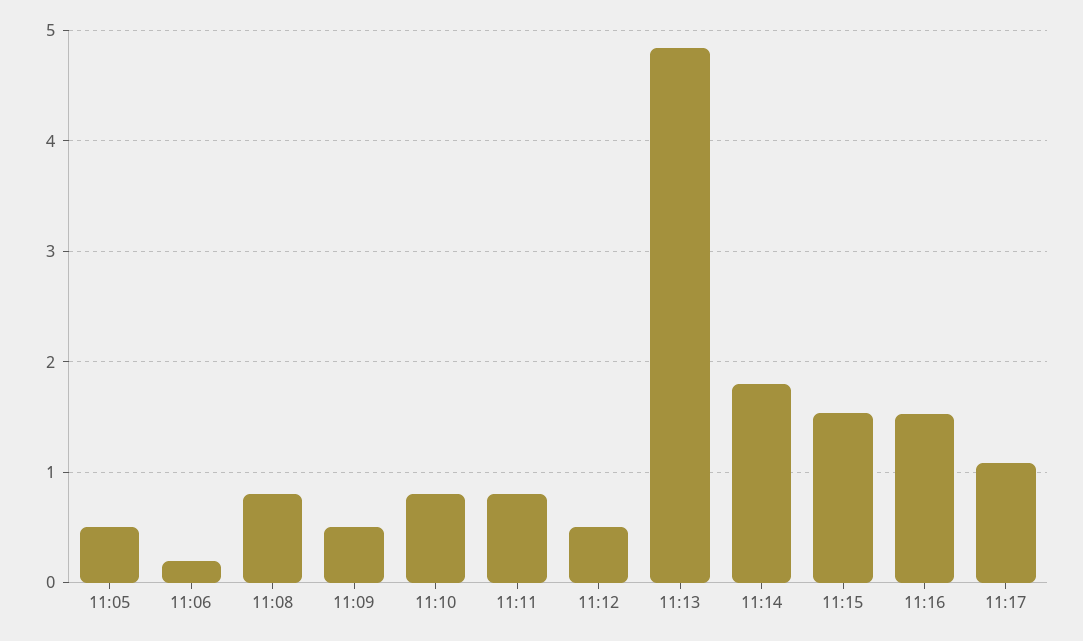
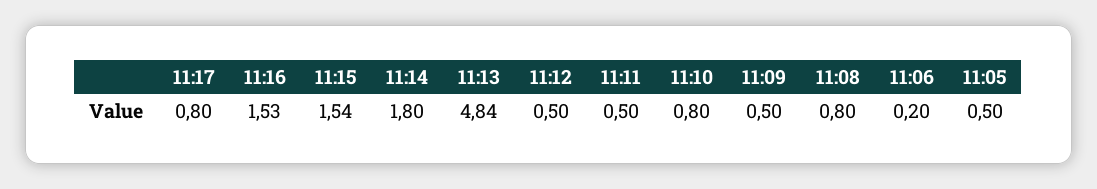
  {
    "11:05": 0.5,
    "11:06": 0.2,
    "11:08": 0.8,
    "11:09": 0.5,
    "11:10": 0.8,
-   "11:11": 0.8,
+   "11:11": 0.5,
    "11:12": 0.5,
    "11:13": 4.84,
    "11:14": 1.8,
    "11:15": 1.54,
    "11:16": 1.53,
-   "11:17": 1.1
+   "11:17": 0.8
  }

